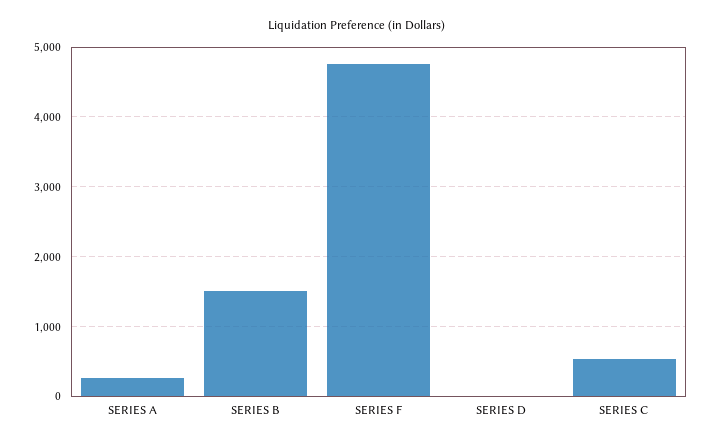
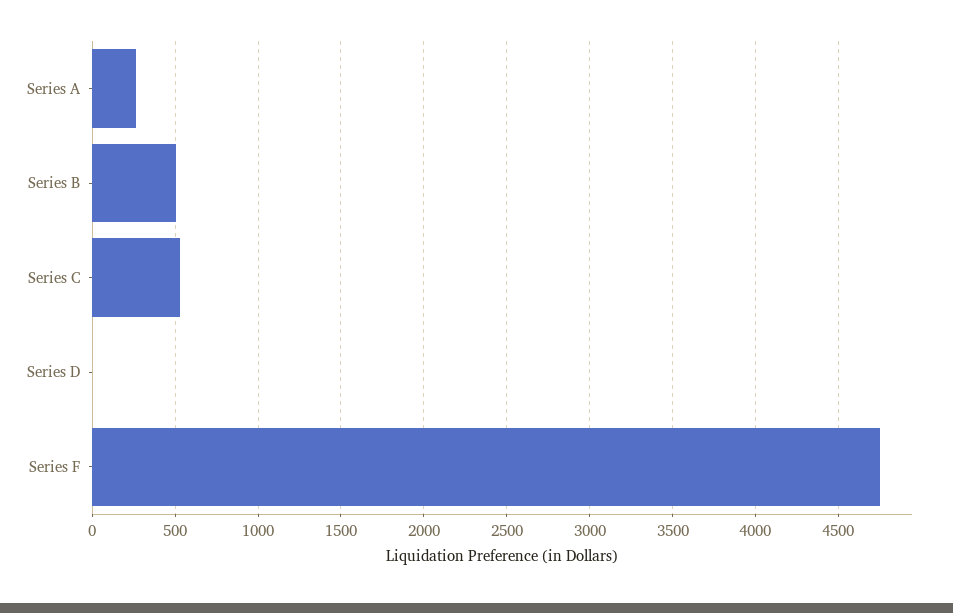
  {
    "SERIES A": 250,
-   "SERIES B": 1500,
+   "SERIES B": 500,
    "SERIES F": 4750,
    "SERIES D": 0,
    "SERIES C": 550
  }

